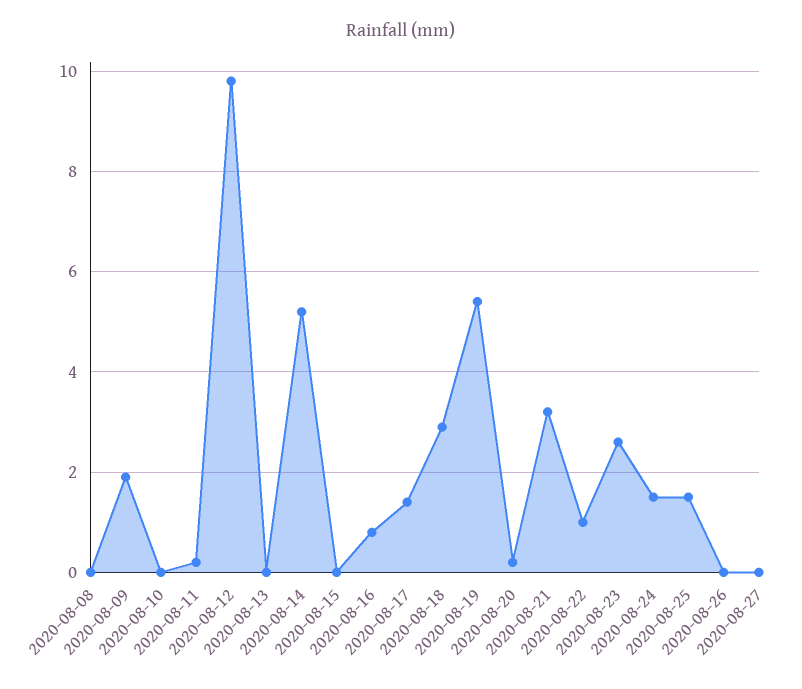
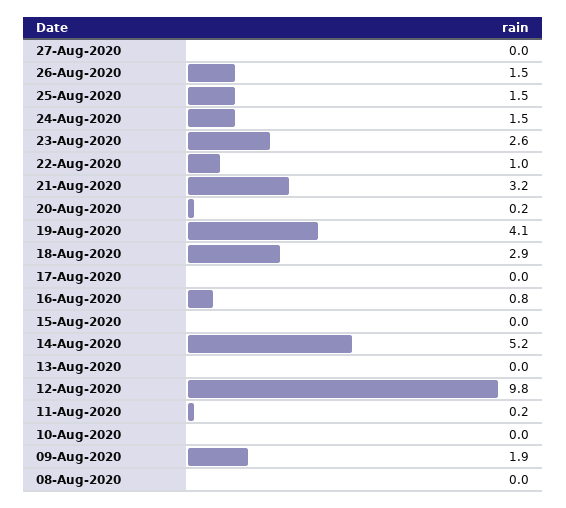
  {
    "2020-08-08": 0,
    "2020-08-09": 1.9,
    "2020-08-10": 0,
    "2020-08-11": 0.2,
    "2020-08-12": 9.8,
    "2020-08-13": 0,
    "2020-08-14": 5.2,
    "2020-08-15": 0,
    "2020-08-16": 0.8,
-   "2020-08-17": 1.5,
+   "2020-08-17": 0,
    "2020-08-18": 2.9,
-   "2020-08-19": 5.5,
+   "2020-08-19": 4.1,
    "2020-08-20": 0.2,
    "2020-08-21": 3.2,
    "2020-08-22": 1,
    "2020-08-23": 2.6,
    "2020-08-24": 1.5,
    "2020-08-25": 1.5,
-   "2020-08-26": 0,
+   "2020-08-26": 1.5,
    "2020-08-27": 0
  }

